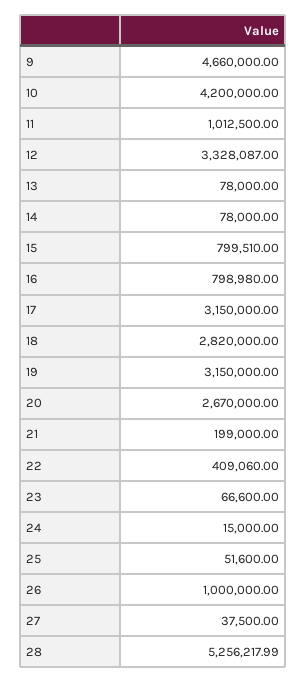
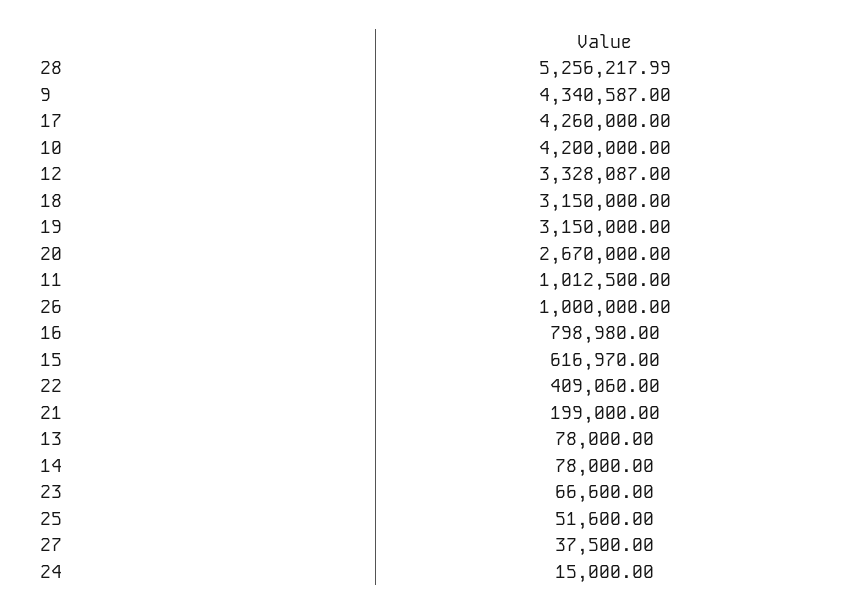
  {
-   "9": 4660000,
+   "9": 4340587,
    "10": 4200000,
    "11": 1012500,
    "12": 3328087,
    "13": 78000,
    "14": 78000,
-   "15": 799510,
+   "15": 616970,
    "16": 798980,
-   "17": 3150000,
+   "17": 4260000,
-   "18": 2820000,
+   "18": 3150000,
    "19": 3150000,
    "20": 2670000,
    "21": 199000,
    "22": 409060,
    "23": 66600,
    "24": 15000,
    "25": 51600,
    "26": 1000000,
    "27": 37500,
    "28": 5256217.99
  }

